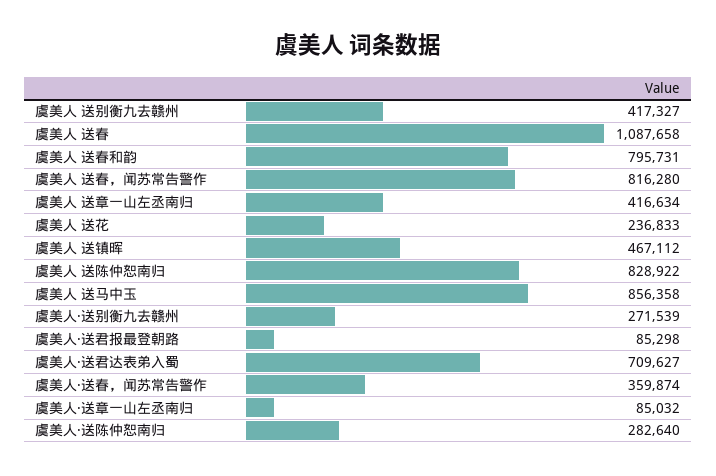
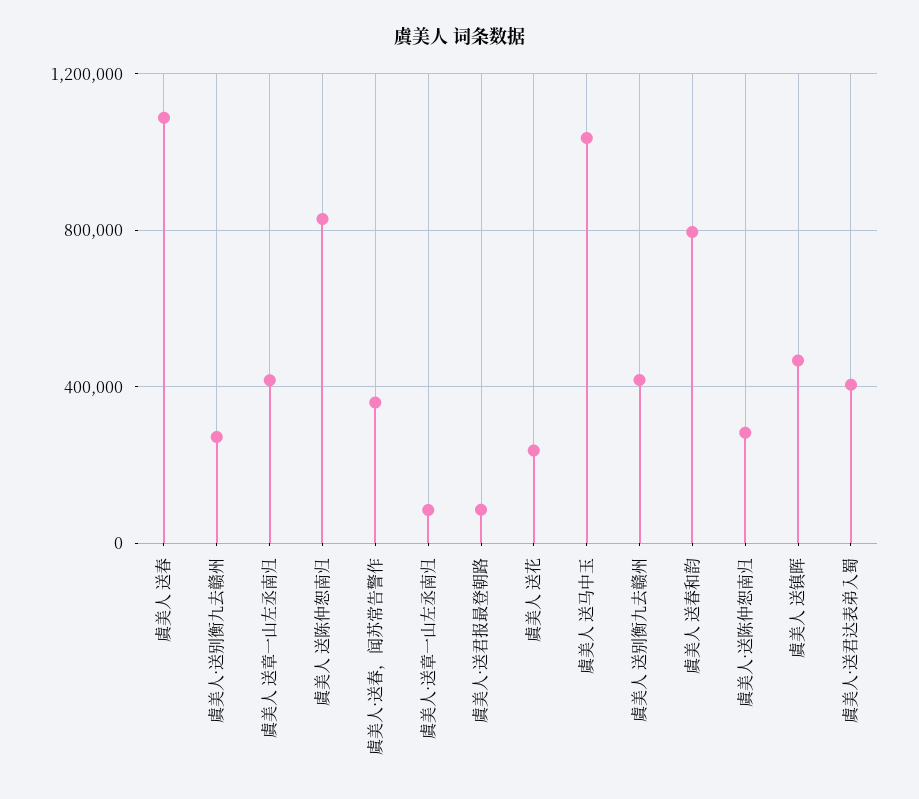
  {
    "虞美人 送别衡九去赣州": 417327,
    "虞美人 送春": 1087658,
    "虞美人 送春和韵": 795731,
-   "虞美人 送春，闻苏常告警作": 816280,
    "虞美人 送章一山左丞南归": 416634,
    "虞美人 送花": 236833,
    "虞美人 送镇晖": 467112,
    "虞美人 送陈仲恕南归": 828922,
-   "虞美人 送马中玉": 856358,
+   "虞美人 送马中玉": 1050000,
    "虞美人·送别衡九去赣州": 271539,
    "虞美人·送君报最登朝路": 85298,
-   "虞美人·送君达表弟入蜀": 709627,
+   "虞美人·送君达表弟入蜀": 400000,
    "虞美人·送春，闻苏常告警作": 359874,
    "虞美人·送章一山左丞南归": 85032,
    "虞美人·送陈仲恕南归": 282640
  }

